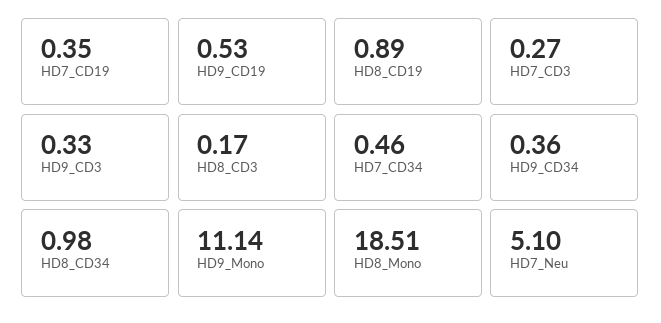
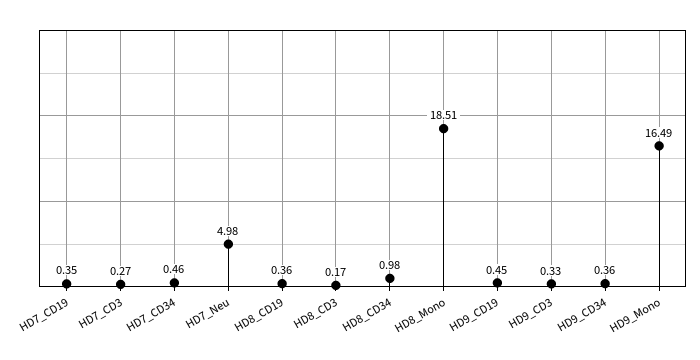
  {
    "HD7_CD19": 0.35,
-   "HD9_CD19": 0.53,
+   "HD9_CD19": 0.45,
-   "HD8_CD19": 0.89,
+   "HD8_CD19": 0.36,
    "HD7_CD3": 0.27,
    "HD9_CD3": 0.33,
    "HD8_CD3": 0.17,
    "HD7_CD34": 0.46,
    "HD9_CD34": 0.36,
    "HD8_CD34": 0.98,
-   "HD9_Mono": 11.14,
+   "HD9_Mono": 16.49,
    "HD8_Mono": 18.51,
-   "HD7_Neu": 5.1
+   "HD7_Neu": 4.98
  }

